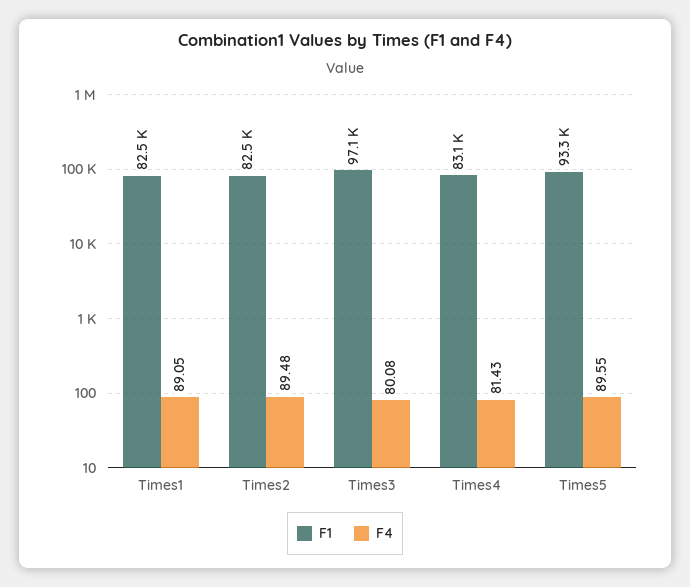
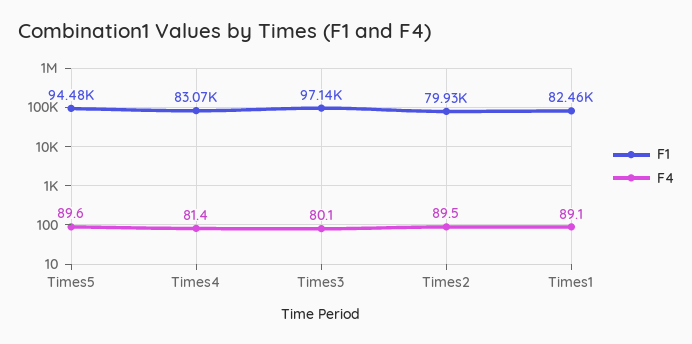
  {
    "F1": {
      "Times1": 82460,
-     "Times2": 82500,
+     "Times2": 79930,
      "Times3": 97140,
      "Times4": 83070,
-     "Times5": 93300
+     "Times5": 94480
    },
    "F4": {
      "Times1": 89.05,
      "Times2": 89.48,
      "Times3": 80.08,
      "Times4": 81.43,
      "Times5": 89.55
    }
  }

